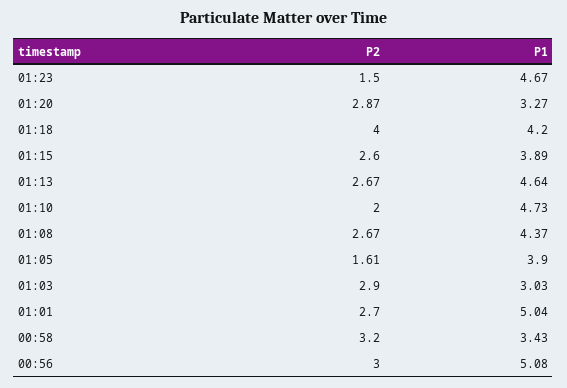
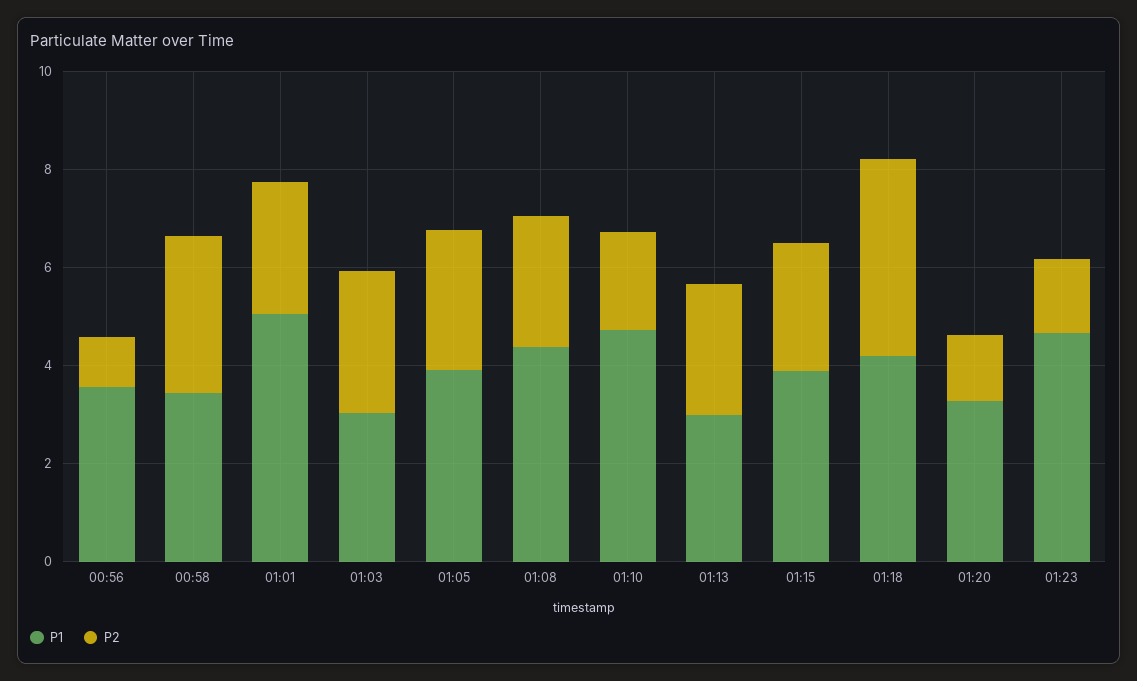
  {
    "P2": {
      "01:23": 1.5,
-     "01:20": 2.87,
+     "01:20": 1.5,
      "01:18": 4,
      "01:15": 2.6,
      "01:13": 2.67,
      "01:10": 2,
      "01:08": 2.67,
-     "01:05": 1.61,
+     "01:05": 3,
      "01:03": 2.9,
      "01:01": 2.7,
      "00:58": 3.2,
-     "00:56": 3
+     "00:56": 1
    },
    "P1": {
      "01:23": 4.67,
      "01:20": 3.27,
      "01:18": 4.2,
      "01:15": 3.89,
-     "01:13": 4.64,
+     "01:13": 3,
      "01:10": 4.73,
      "01:08": 4.37,
      "01:05": 3.9,
      "01:03": 3.03,
      "01:01": 5.04,
      "00:58": 3.43,
-     "00:56": 5.08
+     "00:56": 3.5
    }
  }

